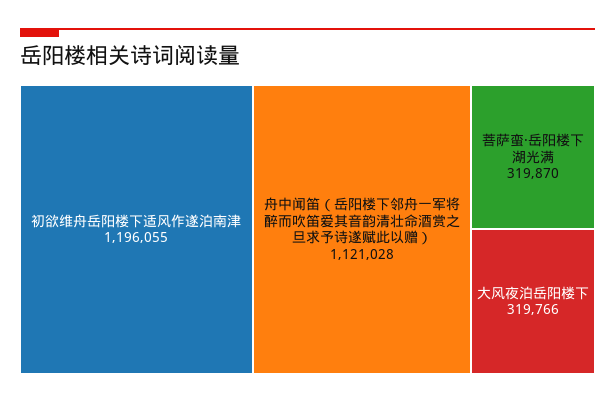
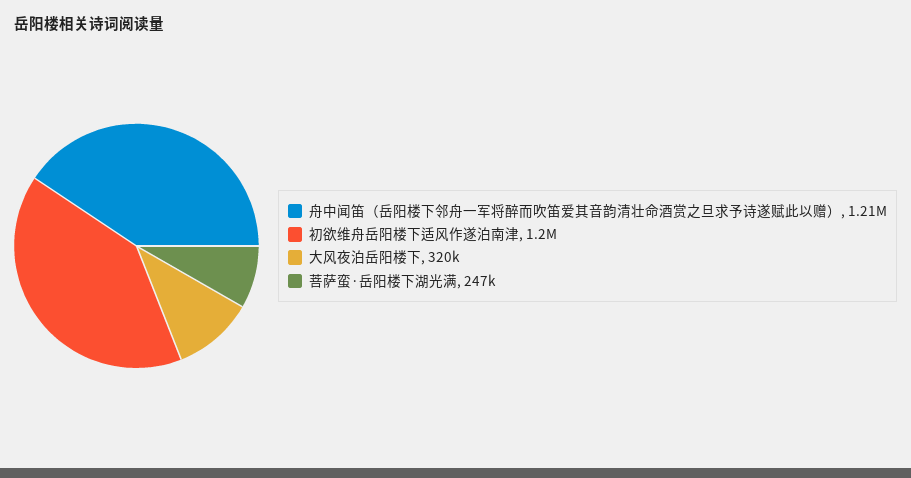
  {
    "初欲维舟岳阳楼下适风作遂泊南津": 1196055,
-   "舟中闻笛（岳阳楼下邻舟一军将醉而吹笛爱其音韵清壮命酒赏之旦求予诗遂赋此以赠）": 1121028,
+   "舟中闻笛（岳阳楼下邻舟一军将醉而吹笛爱其音韵清壮命酒赏之旦求予诗遂赋此以赠）": 1210000,
-   "菩萨蛮·岳阳楼下湖光满": 319870,
+   "菩萨蛮·岳阳楼下湖光满": 247000,
    "大风夜泊岳阳楼下": 319766
  }

